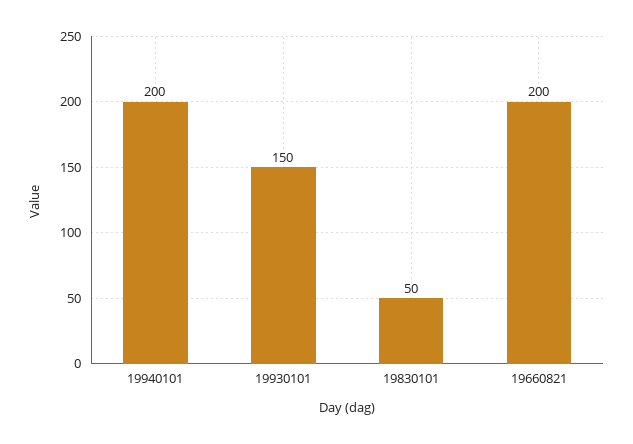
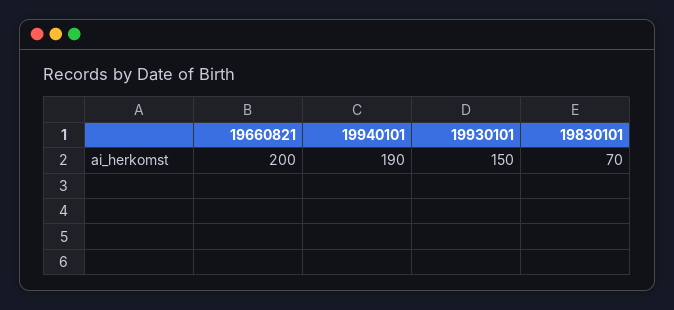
  {
-   "19940101": 200,
+   "19940101": 190,
    "19930101": 150,
-   "19830101": 50,
+   "19830101": 70,
    "19660821": 200
  }

